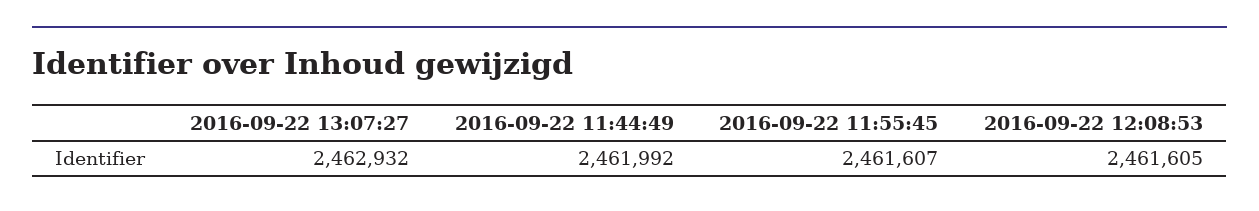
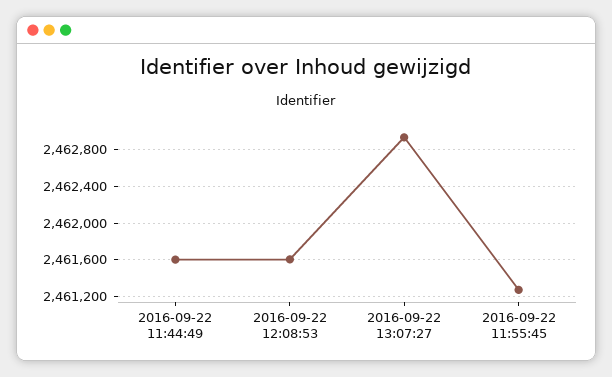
  {
    "2016-09-22 13:07:27": 2462932,
-   "2016-09-22 11:44:49": 2461992,
+   "2016-09-22 11:44:49": 2461600,
-   "2016-09-22 11:55:45": 2461607,
+   "2016-09-22 11:55:45": 2461300,
    "2016-09-22 12:08:53": 2461605
  }

